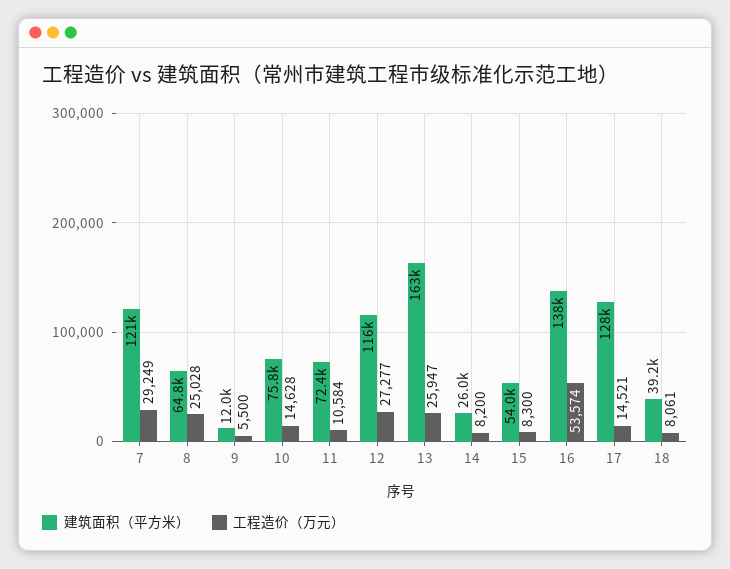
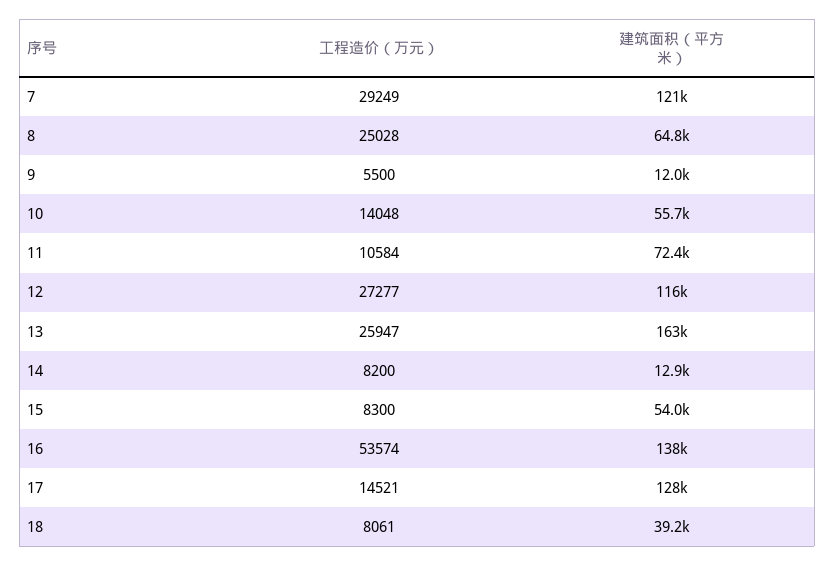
  {
    "建筑面积（平方米）": {
      "7": 121000,
      "8": 64800,
      "9": 12000,
-     "10": 75800,
+     "10": 55700,
      "11": 72400,
      "12": 116000,
      "13": 163000,
-     "14": 26000,
+     "14": 12900,
      "15": 54000,
      "16": 138000,
      "17": 128000,
      "18": 39200
    },
    "工程造价（万元）": {
      "7": 29249,
      "8": 25028,
      "9": 5500,
-     "10": 14628,
+     "10": 14048,
      "11": 10584,
      "12": 27277,
      "13": 25947,
      "14": 8200,
      "15": 8300,
      "16": 53574,
      "17": 14521,
      "18": 8061
    }
  }

